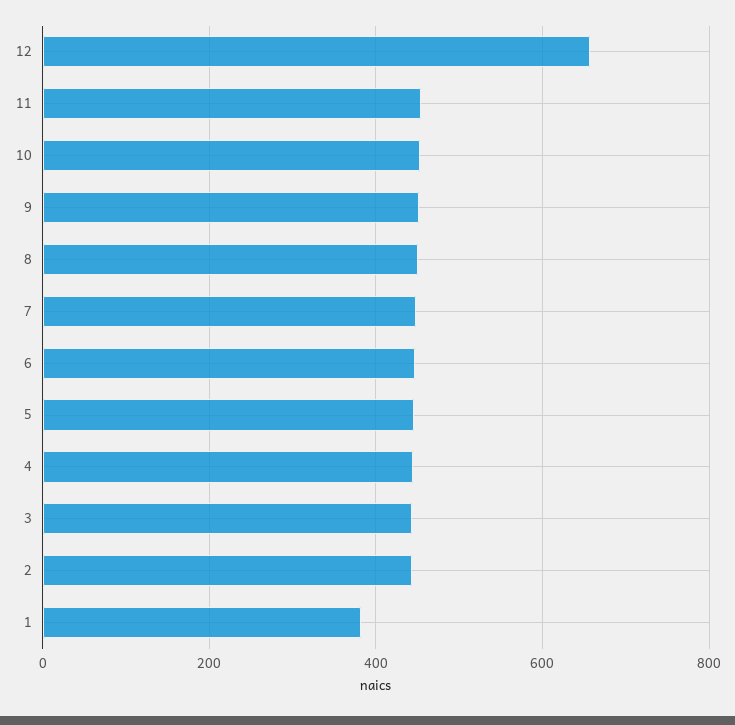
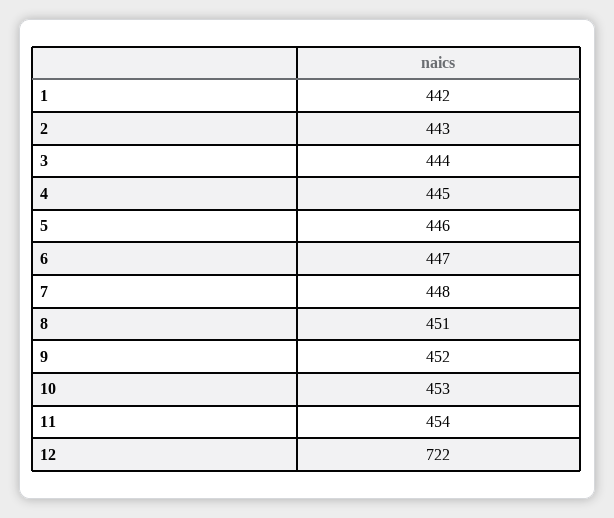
  {
-   "12": 660,
+   "12": 722,
    "11": 454,
    "10": 453,
    "9": 452,
    "8": 451,
    "7": 448,
    "6": 447,
    "5": 446,
    "4": 445,
    "3": 444,
    "2": 443,
-   "1": 380
+   "1": 442
  }

